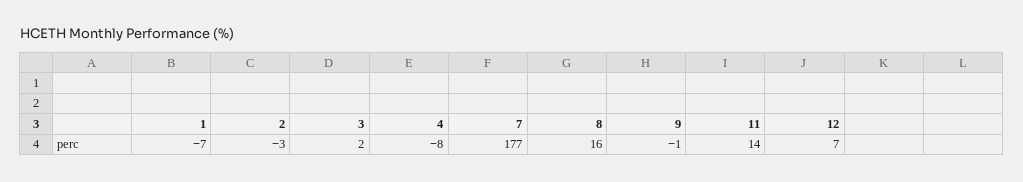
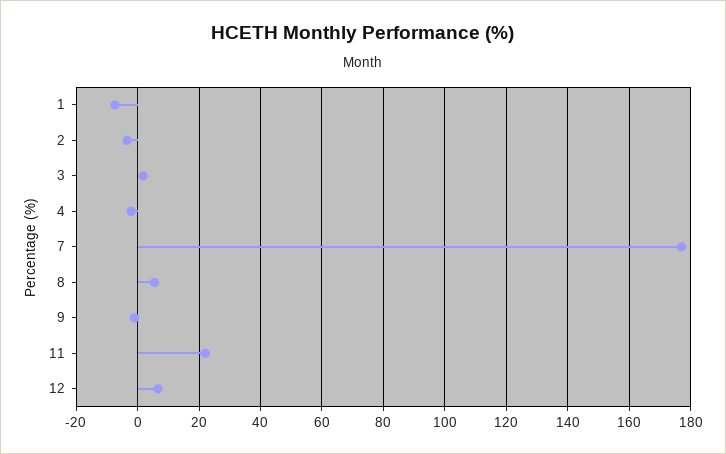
  {
    "1": -7,
    "2": -3,
    "3": 2,
-   "4": -8,
+   "4": -2,
    "7": 177,
-   "8": 16,
+   "8": 6,
    "9": -1,
-   "11": 14,
+   "11": 22,
    "12": 7
  }

